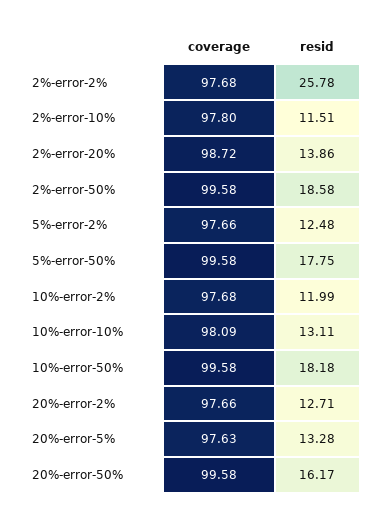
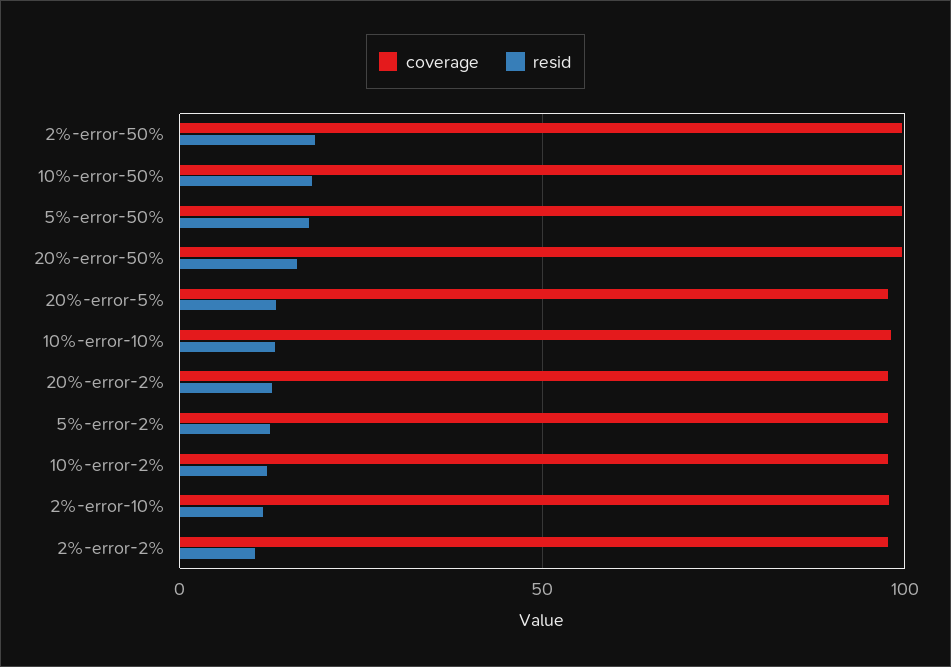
  {
    "coverage": {
      "2%-error-2%": 97.68,
      "2%-error-10%": 97.8,
-     "2%-error-20%": 98.72,
      "2%-error-50%": 99.58,
      "5%-error-2%": 97.66,
      "5%-error-50%": 99.58,
      "10%-error-2%": 97.68,
      "10%-error-10%": 98.09,
      "10%-error-50%": 99.58,
      "20%-error-2%": 97.66,
      "20%-error-5%": 97.63,
      "20%-error-50%": 99.58
    },
    "resid": {
-     "2%-error-2%": 25.78,
+     "2%-error-2%": 10,
      "2%-error-10%": 11.51,
-     "2%-error-20%": 13.86,
      "2%-error-50%": 18.58,
      "5%-error-2%": 12.48,
      "5%-error-50%": 17.75,
      "10%-error-2%": 11.99,
      "10%-error-10%": 13.11,
      "10%-error-50%": 18.18,
      "20%-error-2%": 12.71,
      "20%-error-5%": 13.28,
      "20%-error-50%": 16.17
    }
  }

